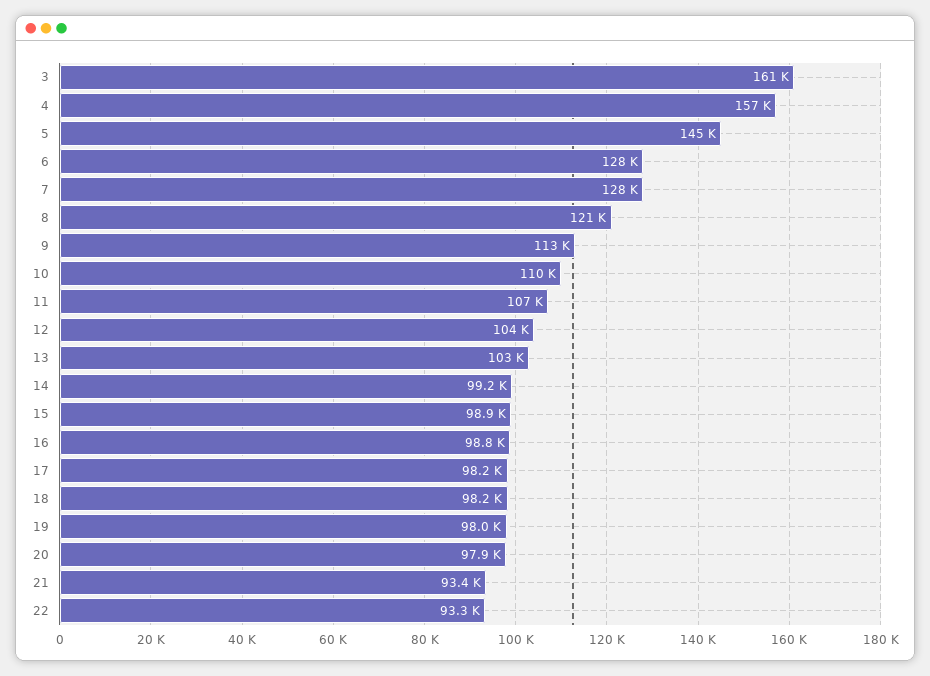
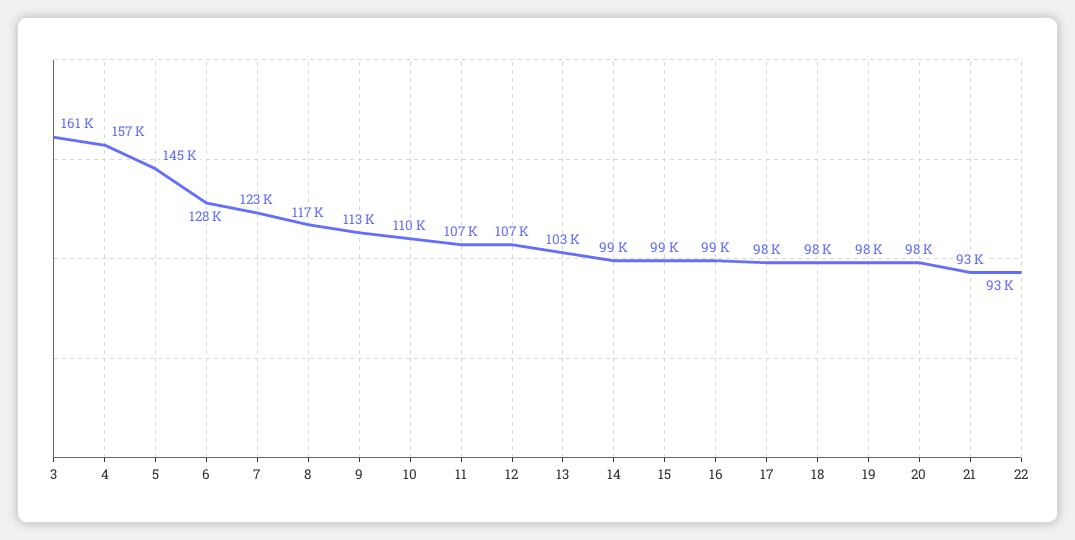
  {
    "3": 161000,
    "4": 157000,
    "5": 145000,
    "6": 128000,
-   "7": 128000,
+   "7": 123000,
-   "8": 121000,
+   "8": 117000,
    "9": 113000,
    "10": 110000,
    "11": 107000,
-   "12": 104000,
+   "12": 107000,
    "13": 103000,
    "14": 99200,
    "15": 98900,
    "16": 98800,
    "17": 98200,
    "18": 98200,
    "19": 98000,
    "20": 97900,
    "21": 93400,
    "22": 93300
  }

